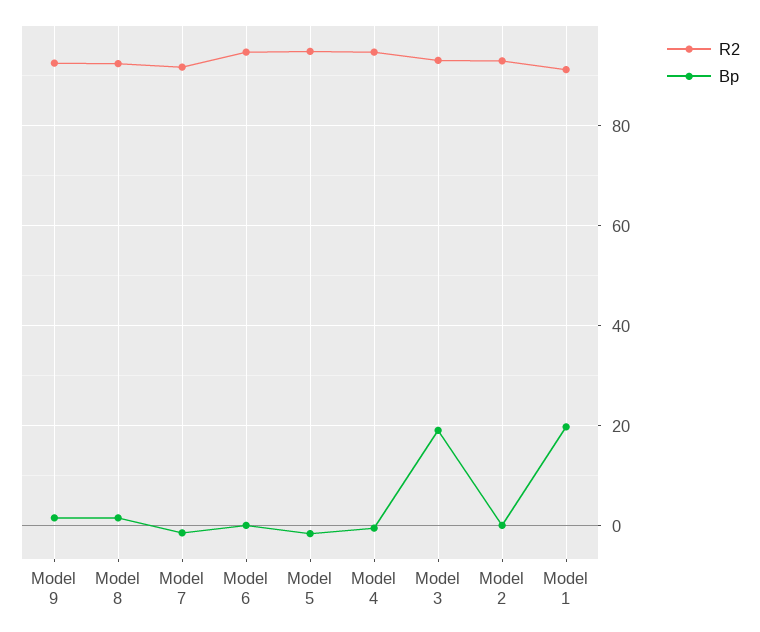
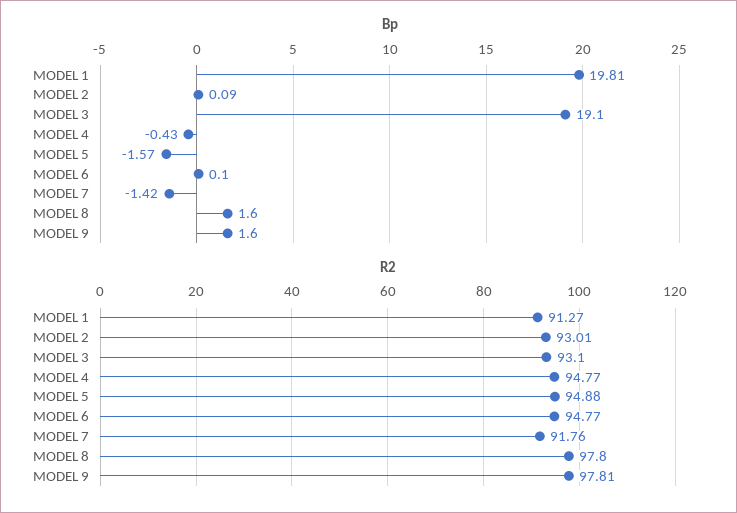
  {
    "R2": {
-     "Model 9": 92,
+     "Model 9": 97.81,
-     "Model 8": 92,
+     "Model 8": 97.8,
      "Model 7": 91.76,
      "Model 6": 94.77,
      "Model 5": 94.88,
      "Model 4": 94.77,
      "Model 3": 93.1,
      "Model 2": 93.01,
      "Model 1": 91.27
    },
    "Bp": {
      "Model 9": 1.6,
      "Model 8": 1.6,
      "Model 7": -1.42,
      "Model 6": 0.1,
      "Model 5": -1.57,
      "Model 4": -0.43,
      "Model 3": 19.1,
      "Model 2": 0.09,
      "Model 1": 19.81
    }
  }

